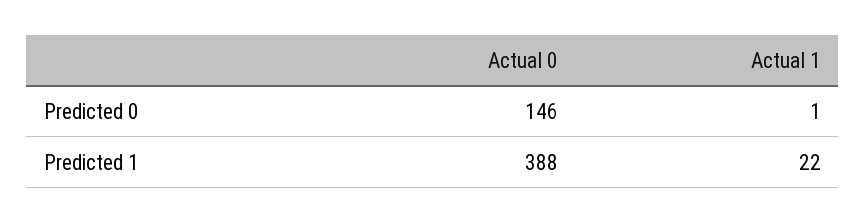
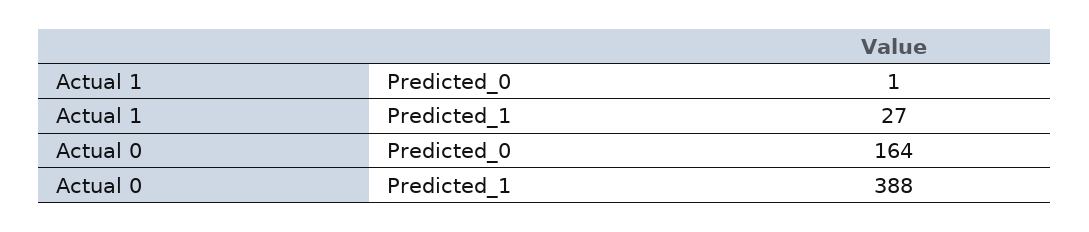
  {
    "Actual 0": {
-     "Predicted 0": 146,
+     "Predicted 0": 164,
      "Predicted 1": 388
    },
    "Actual 1": {
      "Predicted 0": 1,
-     "Predicted 1": 22
+     "Predicted 1": 27
    }
  }

